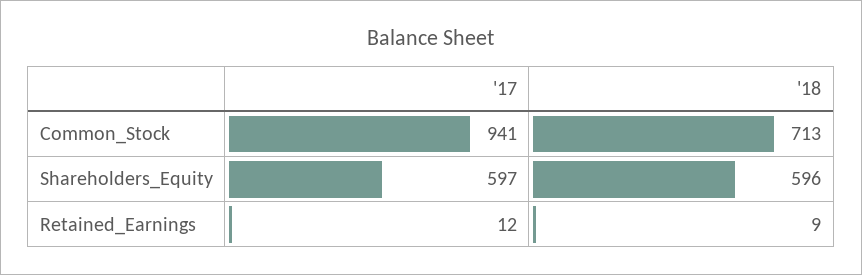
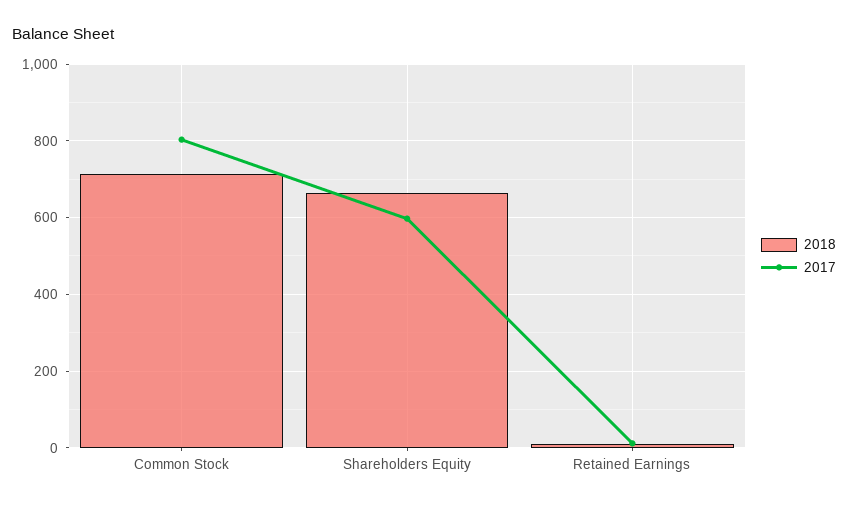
  {
    "'17": {
-     "Common_Stock": 941,
+     "Common_Stock": 800,
      "Shareholders_Equity": 597,
      "Retained_Earnings": 12
    },
    "'18": {
      "Common_Stock": 713,
-     "Shareholders_Equity": 596,
+     "Shareholders_Equity": 660,
      "Retained_Earnings": 9
    }
  }

